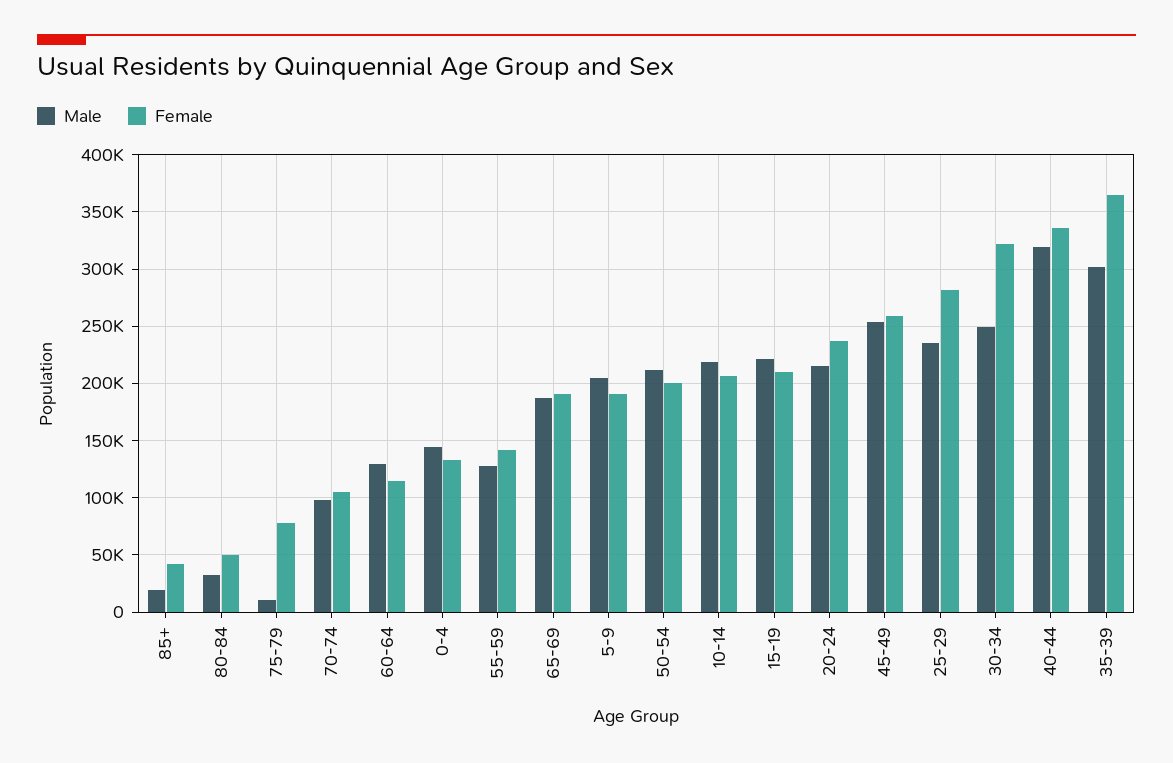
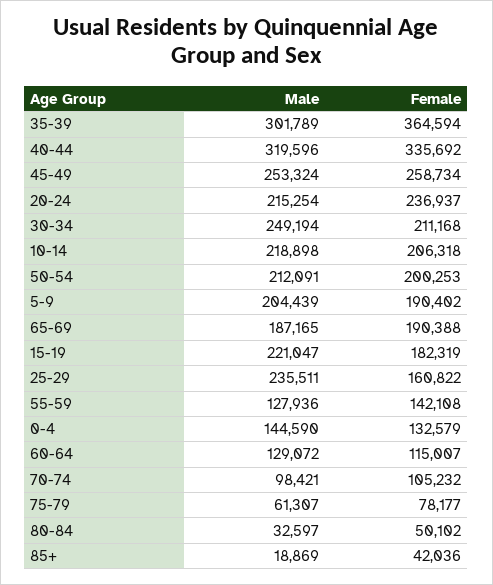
  {
    "Male": {
      "85+": 18869,
      "80-84": 32597,
-     "75-79": 10000,
+     "75-79": 61307,
      "70-74": 98421,
      "60-64": 129072,
      "0-4": 144590,
      "55-59": 127936,
      "65-69": 187165,
      "5-9": 204439,
      "50-54": 212091,
      "10-14": 218898,
      "15-19": 221047,
      "20-24": 215254,
      "45-49": 253324,
      "25-29": 235511,
      "30-34": 249194,
      "40-44": 319596,
      "35-39": 301789
    },
    "Female": {
      "85+": 42036,
      "80-84": 50102,
      "75-79": 78177,
      "70-74": 105232,
      "60-64": 115007,
      "0-4": 132579,
      "55-59": 142108,
      "65-69": 190388,
      "5-9": 190402,
      "50-54": 200253,
      "10-14": 206318,
-     "15-19": 210000,
+     "15-19": 182319,
      "20-24": 236937,
      "45-49": 258734,
-     "25-29": 280000,
+     "25-29": 160822,
-     "30-34": 320000,
+     "30-34": 211168,
      "40-44": 335692,
      "35-39": 364594
    }
  }

